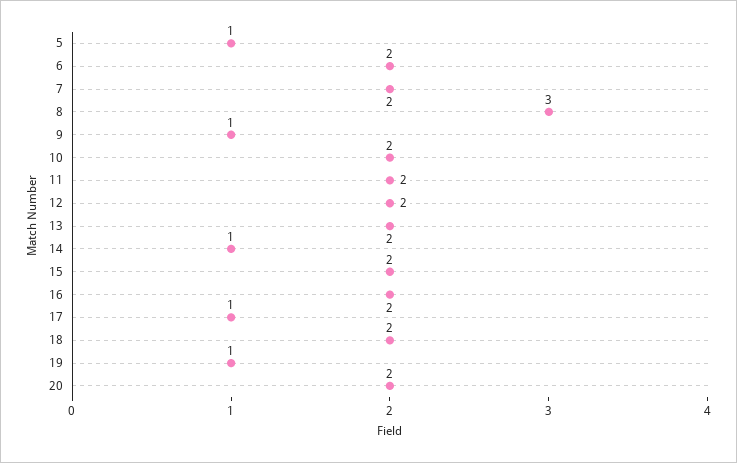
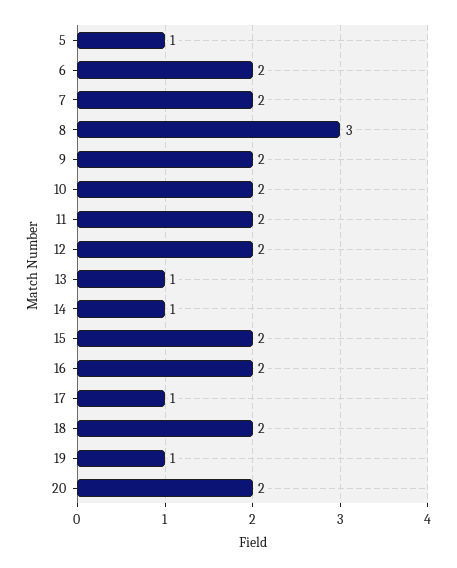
  {
    "5": 1,
    "6": 2,
    "7": 2,
    "8": 3,
-   "9": 1,
+   "9": 2,
    "10": 2,
    "11": 2,
    "12": 2,
-   "13": 2,
+   "13": 1,
    "14": 1,
    "15": 2,
    "16": 2,
    "17": 1,
    "18": 2,
    "19": 1,
    "20": 2
  }

